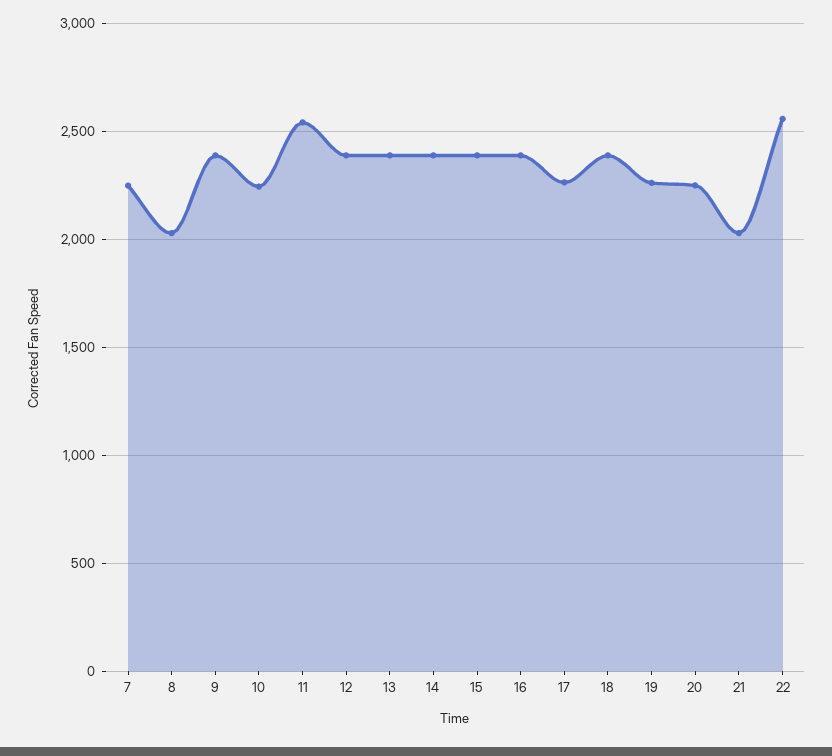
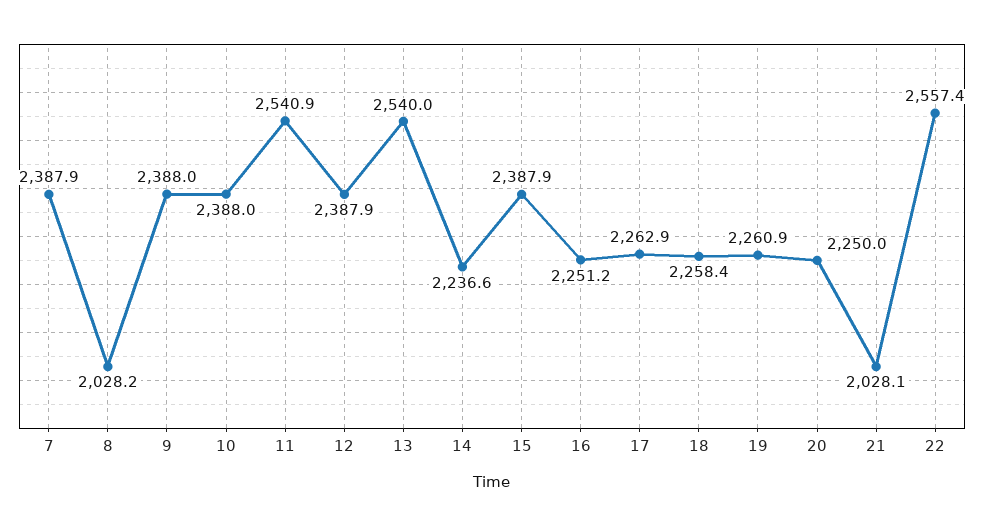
  {
-   "7": 2250,
+   "7": 2387.9,
    "8": 2028.2,
    "9": 2388,
-   "10": 2250,
+   "10": 2388,
    "11": 2540.9,
    "12": 2387.9,
-   "13": 2400,
+   "13": 2540,
-   "14": 2400,
+   "14": 2236.6,
    "15": 2387.9,
-   "16": 2400,
+   "16": 2251.2,
    "17": 2262.9,
-   "18": 2400,
+   "18": 2258.4,
    "19": 2260.9,
    "20": 2250,
    "21": 2028.1,
    "22": 2557.4
  }

